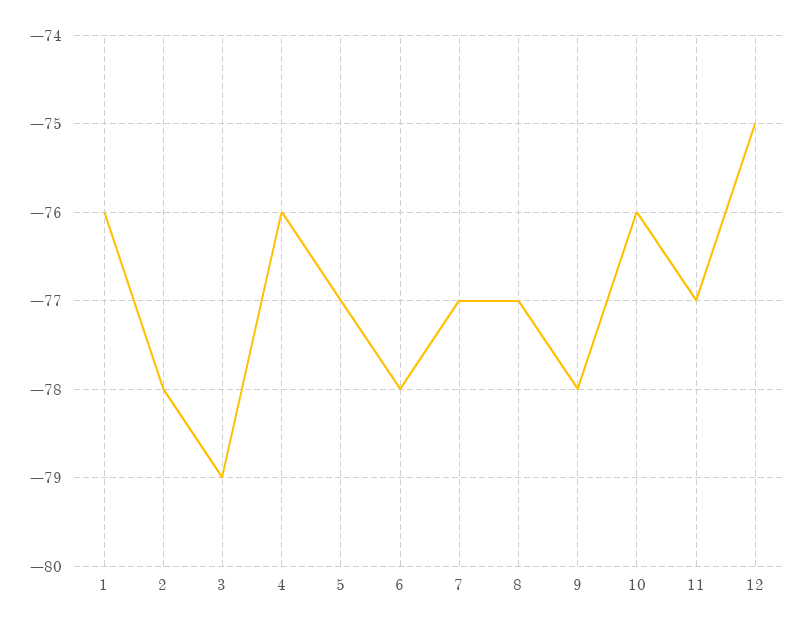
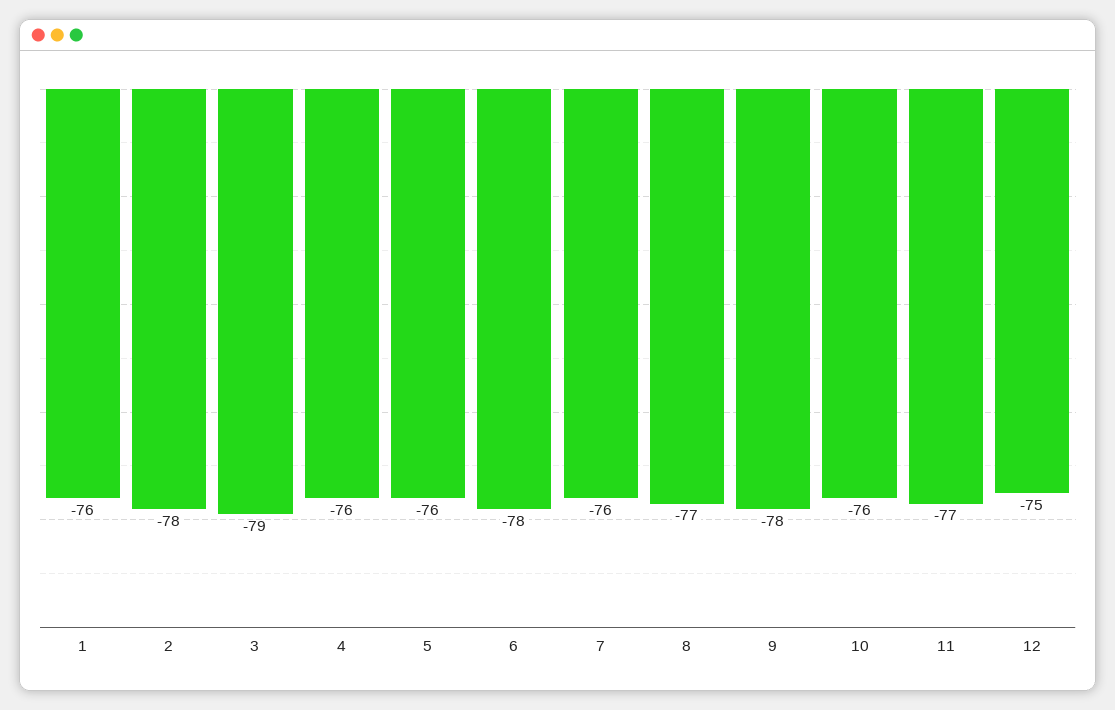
  {
    "1": -76,
    "2": -78,
    "3": -79,
    "4": -76,
-   "5": -77,
+   "5": -76,
    "6": -78,
-   "7": -77,
+   "7": -76,
    "8": -77,
    "9": -78,
    "10": -76,
    "11": -77,
    "12": -75
  }

